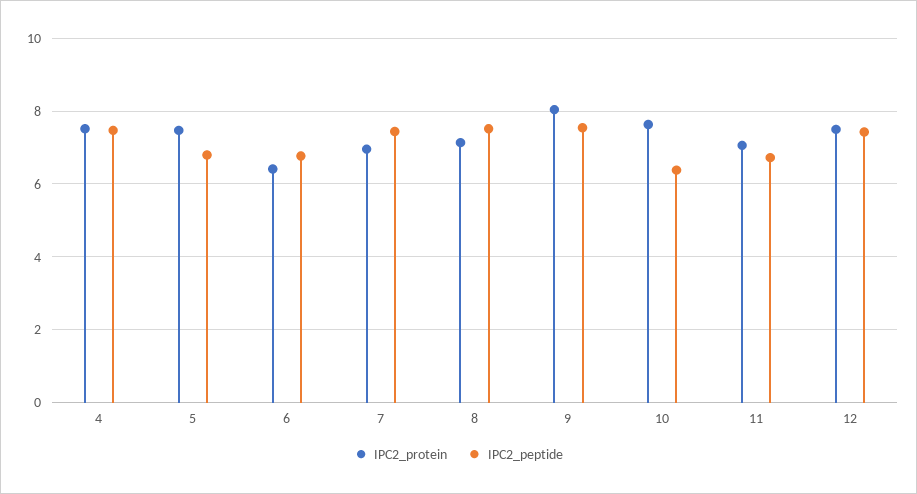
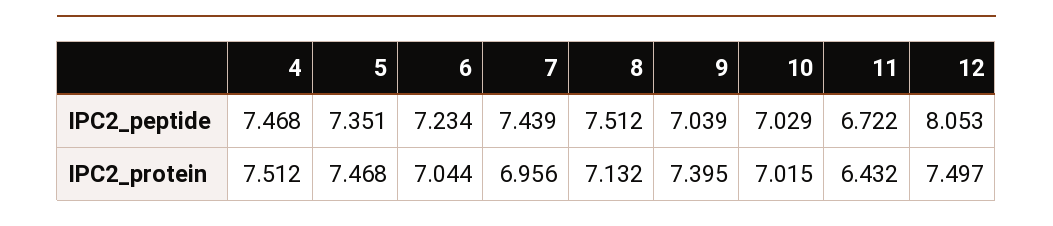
  {
    "IPC2_protein": {
      "4": 7.512,
      "5": 7.468,
-     "6": 6.4,
+     "6": 7.044,
      "7": 6.956,
      "8": 7.132,
-     "9": 8,
+     "9": 7.395,
-     "10": 7.6,
+     "10": 7.015,
-     "11": 7,
+     "11": 6.432,
      "12": 7.497
    },
    "IPC2_peptide": {
      "4": 7.468,
-     "5": 6.8,
+     "5": 7.351,
-     "6": 6.8,
+     "6": 7.234,
      "7": 7.439,
      "8": 7.512,
-     "9": 7.6,
+     "9": 7.039,
-     "10": 6.4,
+     "10": 7.029,
      "11": 6.722,
-     "12": 7.4
+     "12": 8.053
    }
  }

